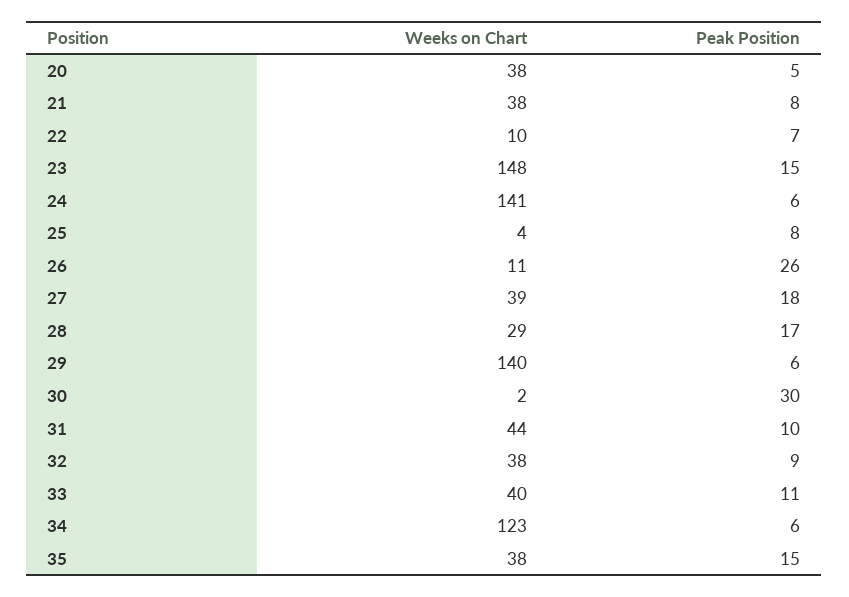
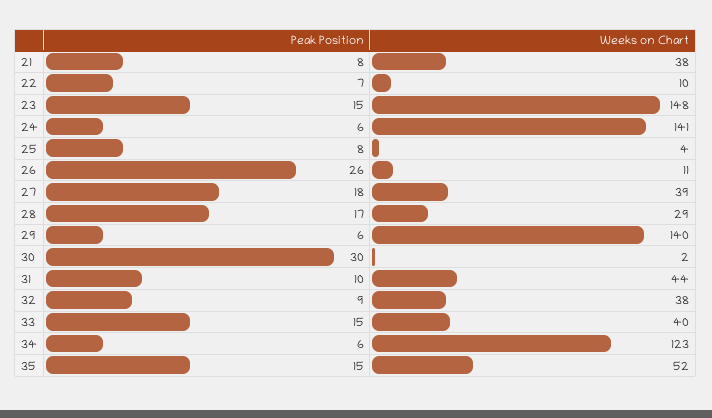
  {
    "Weeks on Chart": {
-     "20": 38,
      "21": 38,
      "22": 10,
      "23": 148,
      "24": 141,
      "25": 4,
      "26": 11,
      "27": 39,
      "28": 29,
      "29": 140,
      "30": 2,
      "31": 44,
      "32": 38,
      "33": 40,
      "34": 123,
-     "35": 38
+     "35": 52
    },
    "Peak Position": {
-     "20": 5,
      "21": 8,
      "22": 7,
      "23": 15,
      "24": 6,
      "25": 8,
      "26": 26,
      "27": 18,
      "28": 17,
      "29": 6,
      "30": 30,
      "31": 10,
      "32": 9,
-     "33": 11,
+     "33": 15,
      "34": 6,
      "35": 15
    }
  }

